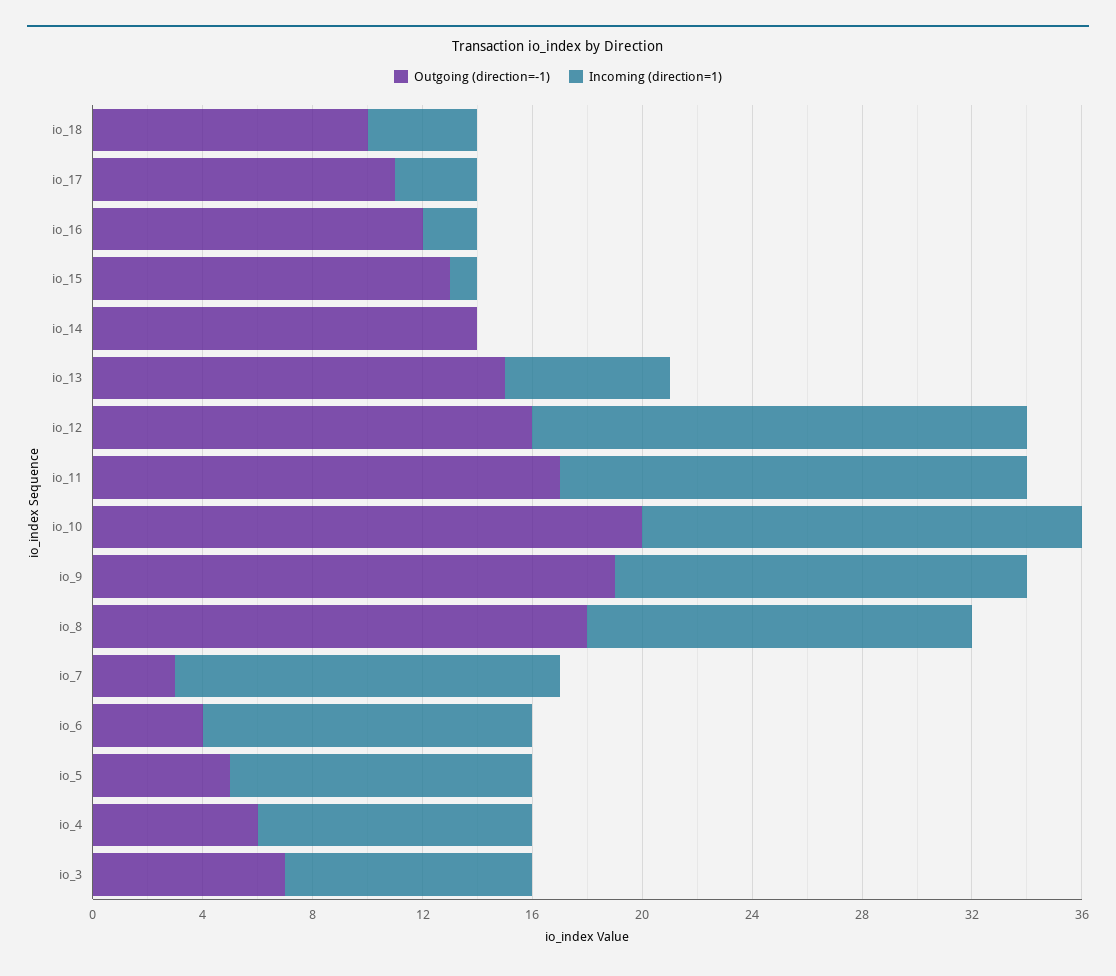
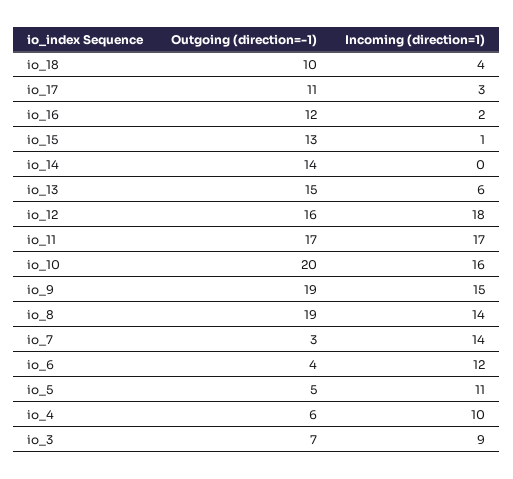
  {
    "Outgoing (direction=-1)": {
      "io_18": 10,
      "io_17": 11,
      "io_16": 12,
      "io_15": 13,
      "io_14": 14,
      "io_13": 15,
      "io_12": 16,
      "io_11": 17,
      "io_10": 20,
      "io_9": 19,
-     "io_8": 18,
+     "io_8": 19,
      "io_7": 3,
      "io_6": 4,
      "io_5": 5,
      "io_4": 6,
      "io_3": 7
    },
    "Incoming (direction=1)": {
      "io_18": 4,
      "io_17": 3,
      "io_16": 2,
      "io_15": 1,
      "io_14": 0,
      "io_13": 6,
      "io_12": 18,
      "io_11": 17,
      "io_10": 16,
      "io_9": 15,
      "io_8": 14,
      "io_7": 14,
      "io_6": 12,
      "io_5": 11,
      "io_4": 10,
      "io_3": 9
    }
  }

